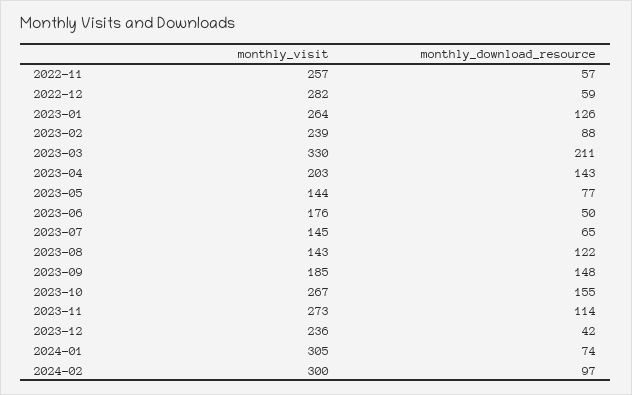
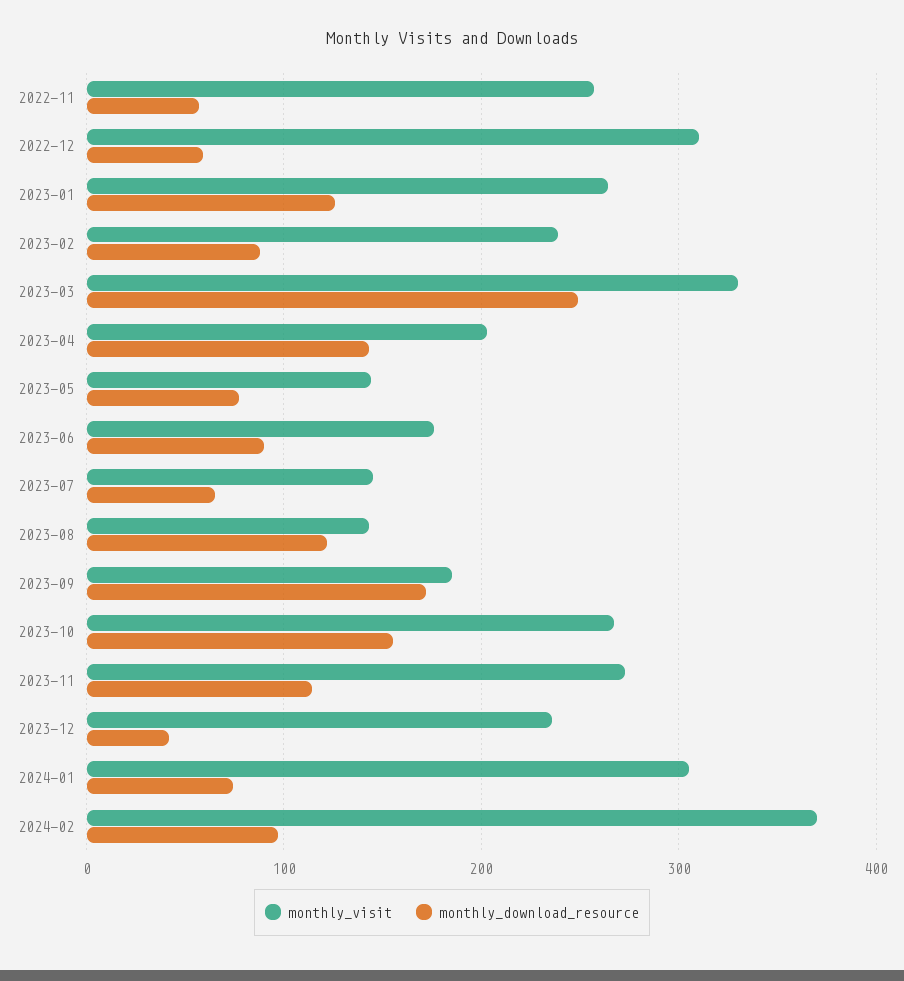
  {
    "monthly_visit": {
      "2022-11": 257,
-     "2022-12": 282,
+     "2022-12": 310,
      "2023-01": 264,
      "2023-02": 239,
      "2023-03": 330,
      "2023-04": 203,
      "2023-05": 144,
      "2023-06": 176,
      "2023-07": 145,
      "2023-08": 143,
      "2023-09": 185,
      "2023-10": 267,
      "2023-11": 273,
      "2023-12": 236,
      "2024-01": 305,
-     "2024-02": 300
+     "2024-02": 370
    },
    "monthly_download_resource": {
      "2022-11": 57,
      "2022-12": 59,
      "2023-01": 126,
      "2023-02": 88,
-     "2023-03": 211,
+     "2023-03": 250,
      "2023-04": 143,
      "2023-05": 77,
-     "2023-06": 50,
+     "2023-06": 90,
      "2023-07": 65,
      "2023-08": 122,
-     "2023-09": 148,
+     "2023-09": 170,
      "2023-10": 155,
      "2023-11": 114,
      "2023-12": 42,
      "2024-01": 74,
      "2024-02": 97
    }
  }

